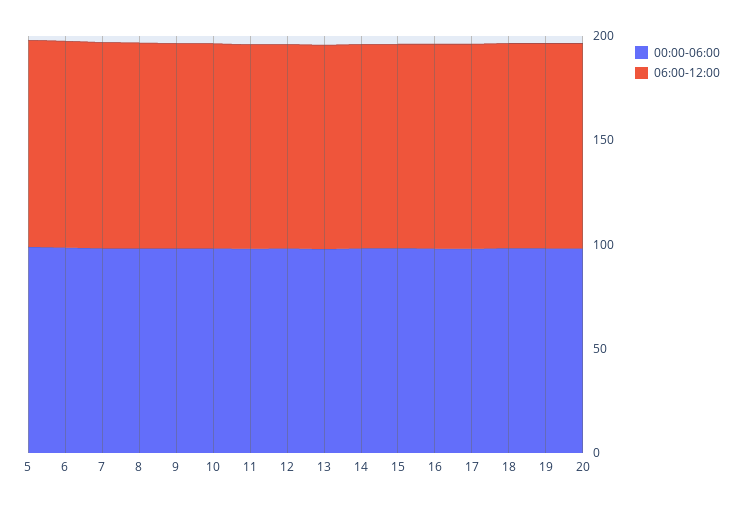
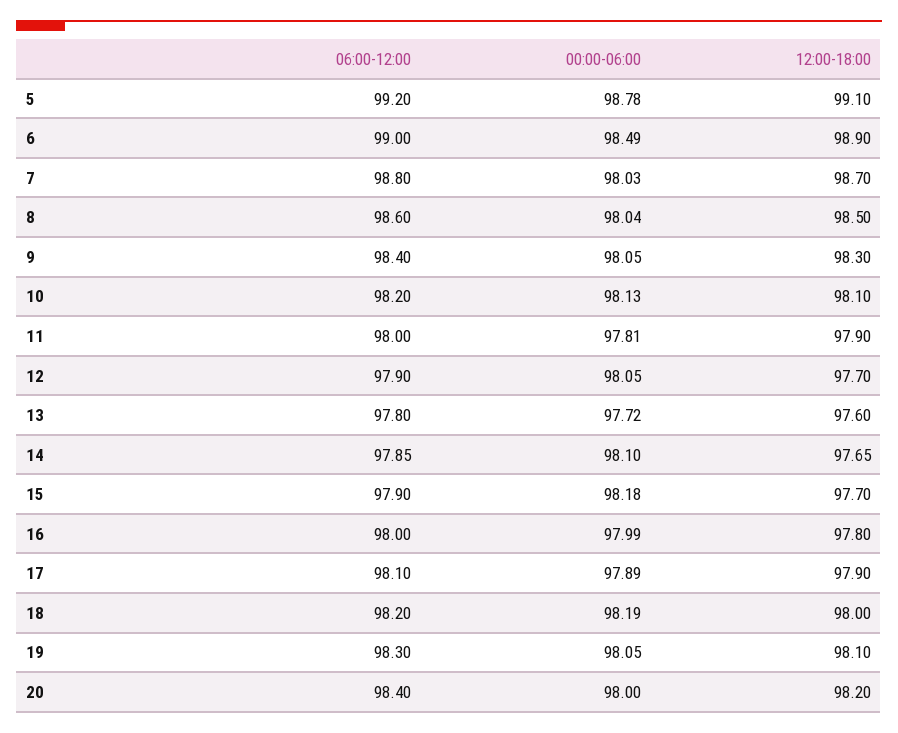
  {
    "00:00-06:00": {
      "5": 98.78,
      "6": 98.49,
      "7": 98.03,
      "8": 98.04,
      "9": 98.05,
      "10": 98.13,
      "11": 97.81,
      "12": 98.05,
      "13": 97.72,
      "14": 98.1,
      "15": 98.18,
      "16": 97.99,
      "17": 97.89,
      "18": 98.19,
      "19": 98.05,
      "20": 98
    },
    "06:00-12:00": {
      "5": 99.2,
      "6": 99,
      "7": 98.8,
      "8": 98.6,
      "9": 98.4,
      "10": 98.2,
      "11": 98,
      "12": 97.9,
      "13": 97.8,
      "14": 97.85,
      "15": 97.9,
      "16": 98,
      "17": 98.1,
      "18": 98.2,
      "19": 98.3,
      "20": 98.4
-   }
+   },
+   "12:00-18:00": {
+     "5": 99.1,
+     "6": 98.9,
+     "7": 98.7,
+     "8": 98.5,
+     "9": 98.3,
+     "10": 98.1,
+     "11": 97.9,
+     "12": 97.7,
+     "13": 97.6,
+     "14": 97.65,
+     "15": 97.7,
+     "16": 97.8,
+     "17": 97.9,
+     "18": 98,
+     "19": 98.1,
+     "20": 98.2
+   }
  }

